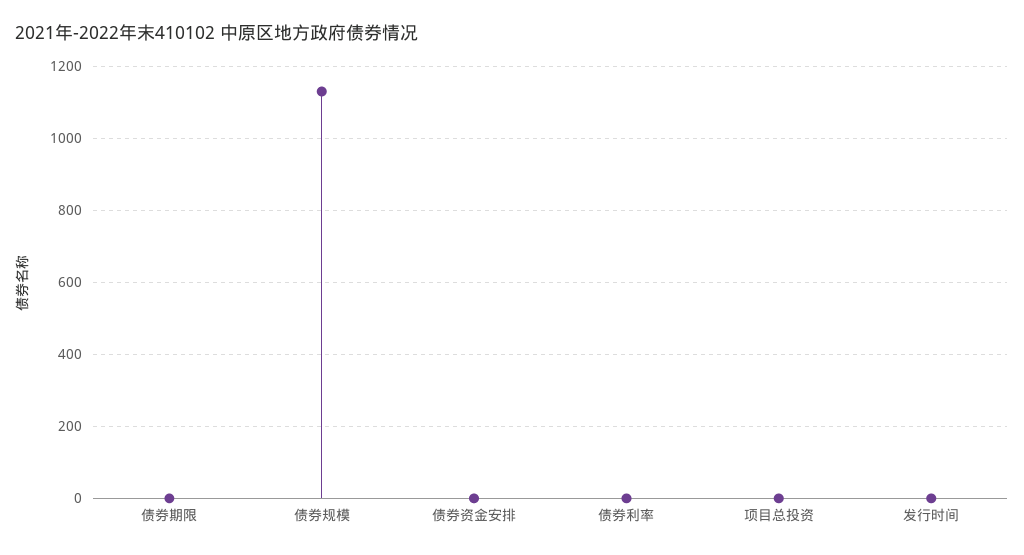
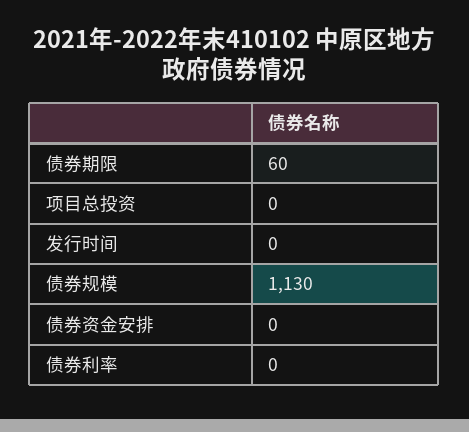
  {
-   "债券期限": 0,
+   "债券期限": 60,
    "债券规模": 1130,
    "债券资金安排": 0,
    "债券利率": 0,
    "项目总投资": 0,
    "发行时间": 0
  }

